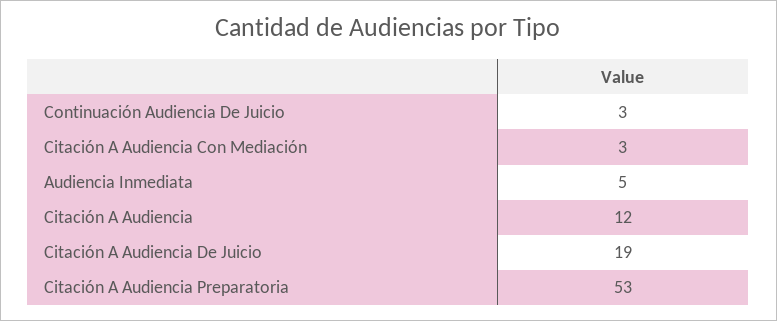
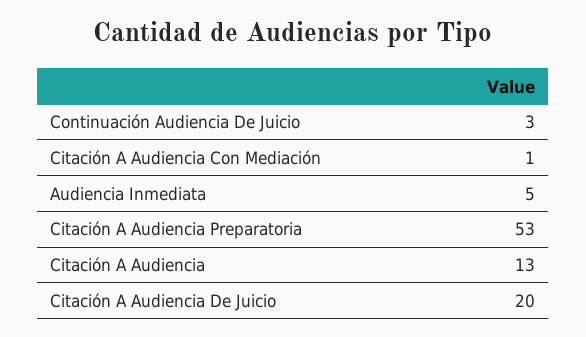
  {
    "Continuación Audiencia De Juicio": 3,
-   "Citación A Audiencia Con Mediación": 3,
+   "Citación A Audiencia Con Mediación": 1,
    "Audiencia Inmediata": 5,
-   "Citación A Audiencia": 12,
+   "Citación A Audiencia": 13,
-   "Citación A Audiencia De Juicio": 19,
+   "Citación A Audiencia De Juicio": 20,
    "Citación A Audiencia Preparatoria": 53
  }

